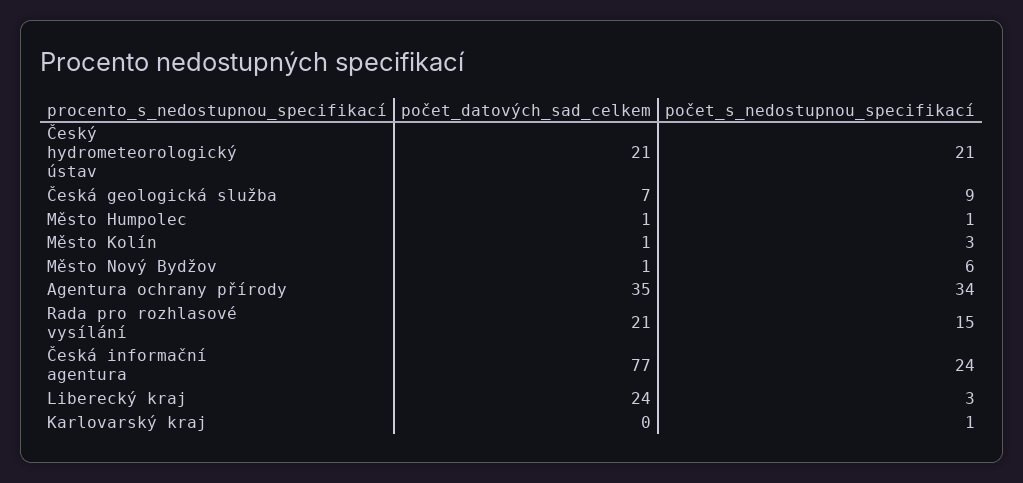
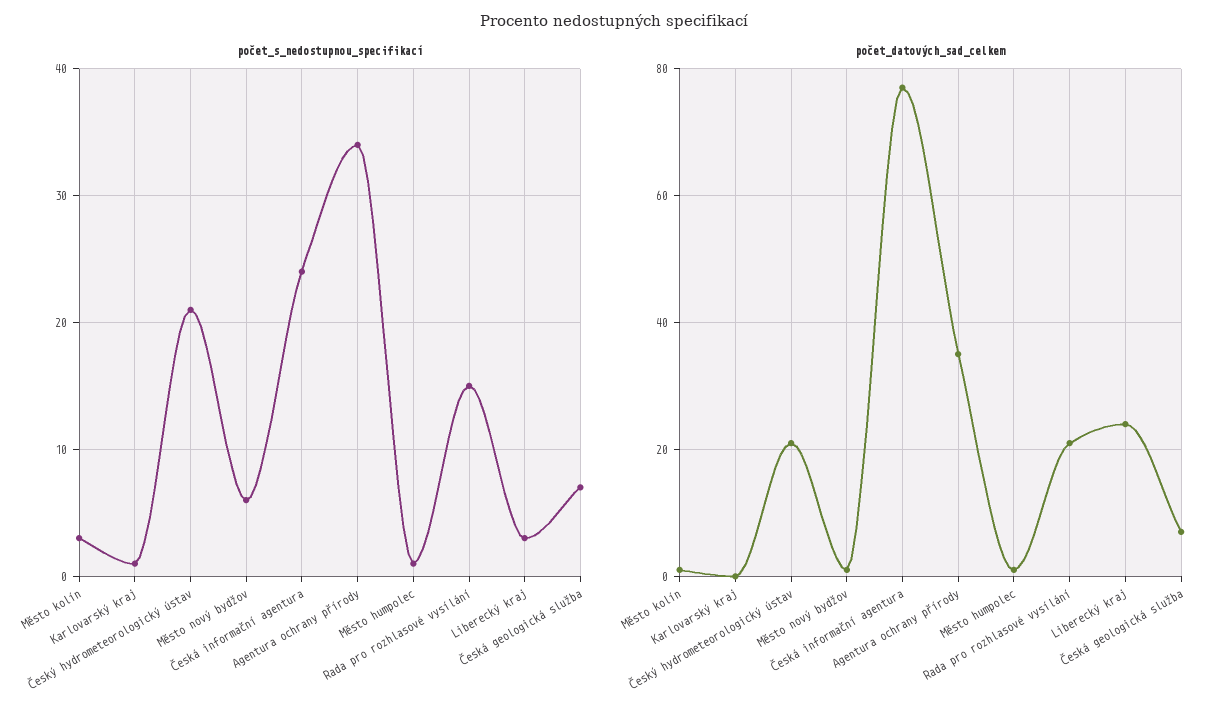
  {
    "počet_datových_sad_celkem": {
      "Český hydrometeorologický ústav": 21,
      "Česká geologická služba": 7,
      "Město Humpolec": 1,
      "Město Kolín": 1,
      "Město Nový Bydžov": 1,
      "Agentura ochrany přírody": 35,
      "Rada pro rozhlasové vysílání": 21,
      "Česká informační agentura": 77,
      "Liberecký kraj": 24,
      "Karlovarský kraj": 0
    },
    "počet_s_nedostupnou_specifikací": {
      "Český hydrometeorologický ústav": 21,
-     "Česká geologická služba": 9,
+     "Česká geologická služba": 7,
      "Město Humpolec": 1,
      "Město Kolín": 3,
      "Město Nový Bydžov": 6,
      "Agentura ochrany přírody": 34,
      "Rada pro rozhlasové vysílání": 15,
      "Česká informační agentura": 24,
      "Liberecký kraj": 3,
      "Karlovarský kraj": 1
    }
  }

